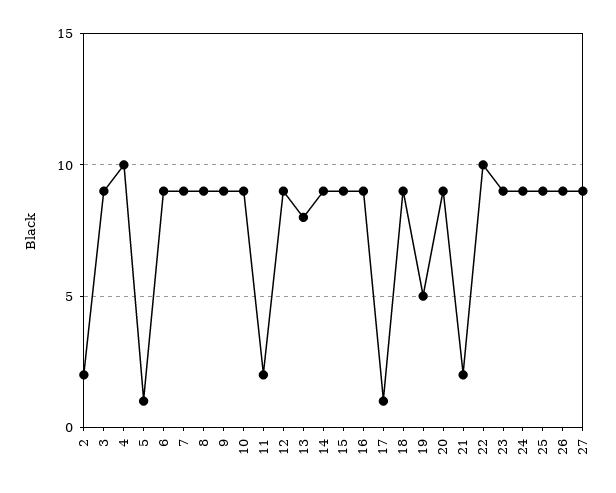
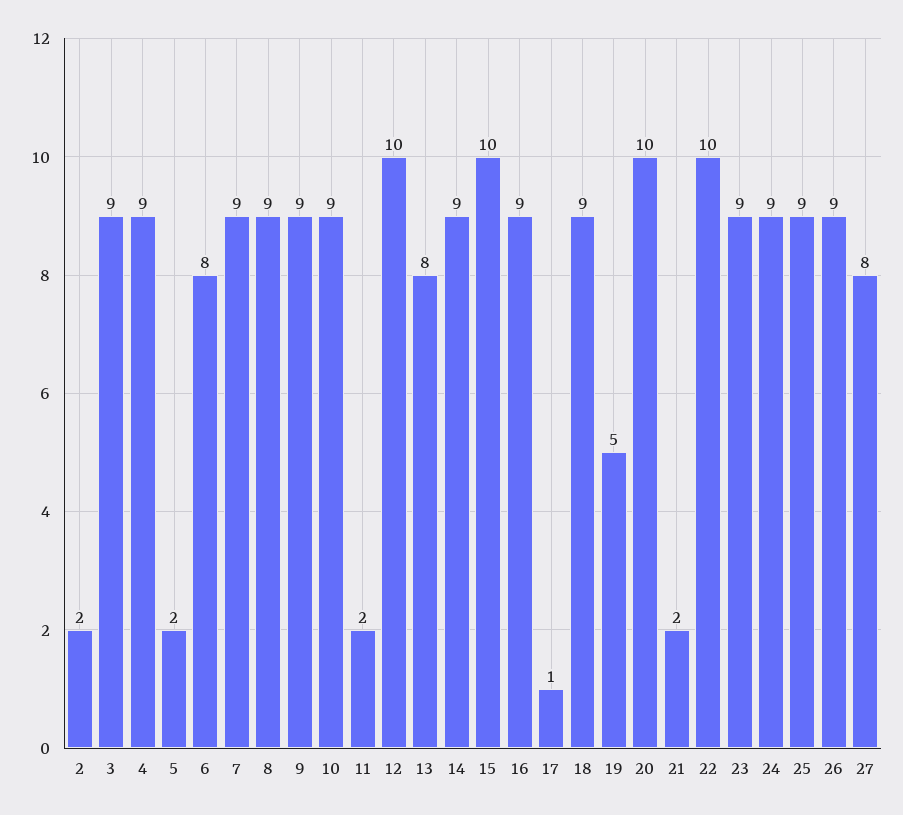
  {
    "2": 2,
    "3": 9,
-   "4": 10,
+   "4": 9,
-   "5": 1,
+   "5": 2,
-   "6": 9,
+   "6": 8,
    "7": 9,
    "8": 9,
    "9": 9,
    "10": 9,
    "11": 2,
-   "12": 9,
+   "12": 10,
    "13": 8,
    "14": 9,
-   "15": 9,
+   "15": 10,
    "16": 9,
    "17": 1,
    "18": 9,
    "19": 5,
-   "20": 9,
+   "20": 10,
    "21": 2,
    "22": 10,
    "23": 9,
    "24": 9,
    "25": 9,
    "26": 9,
-   "27": 9
+   "27": 8
  }

